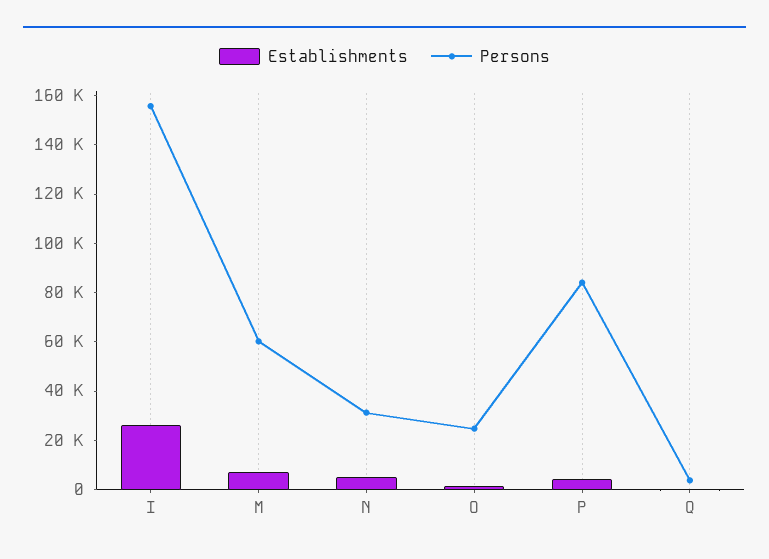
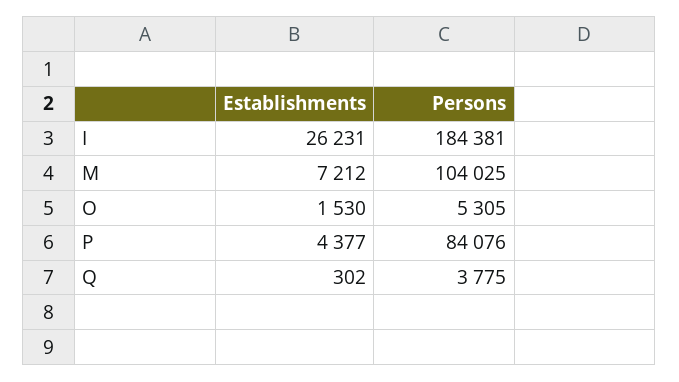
  {
    "Establishments": {
      "I": 26231,
      "M": 7212,
-     "N": 5000,
      "O": 1530,
      "P": 4377,
      "Q": 302
    },
    "Persons": {
-     "I": 155000,
+     "I": 184381,
-     "M": 60000,
+     "M": 104025,
-     "N": 30000,
-     "O": 25000,
+     "O": 5305,
      "P": 84076,
      "Q": 3775
    }
  }

